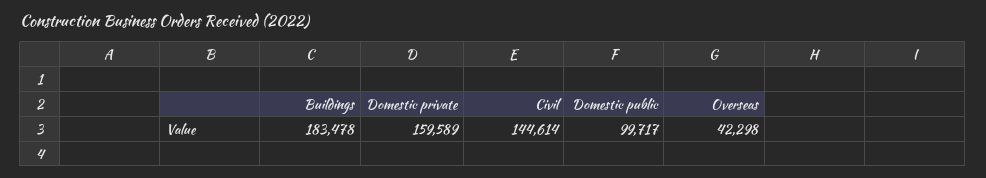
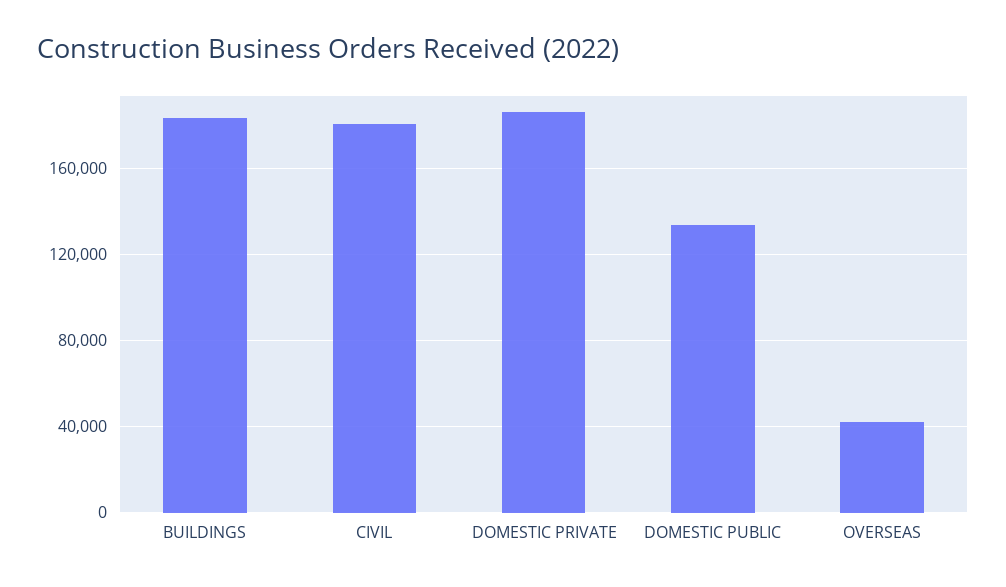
  {
    "Buildings": 183478,
-   "Domestic private": 159589,
+   "Domestic private": 185000,
-   "Civil": 144614,
+   "Civil": 180000,
-   "Domestic public": 99717,
+   "Domestic public": 135000,
    "Overseas": 42298
  }

